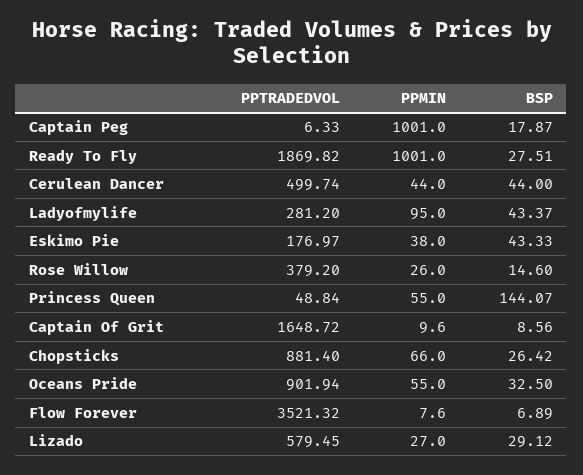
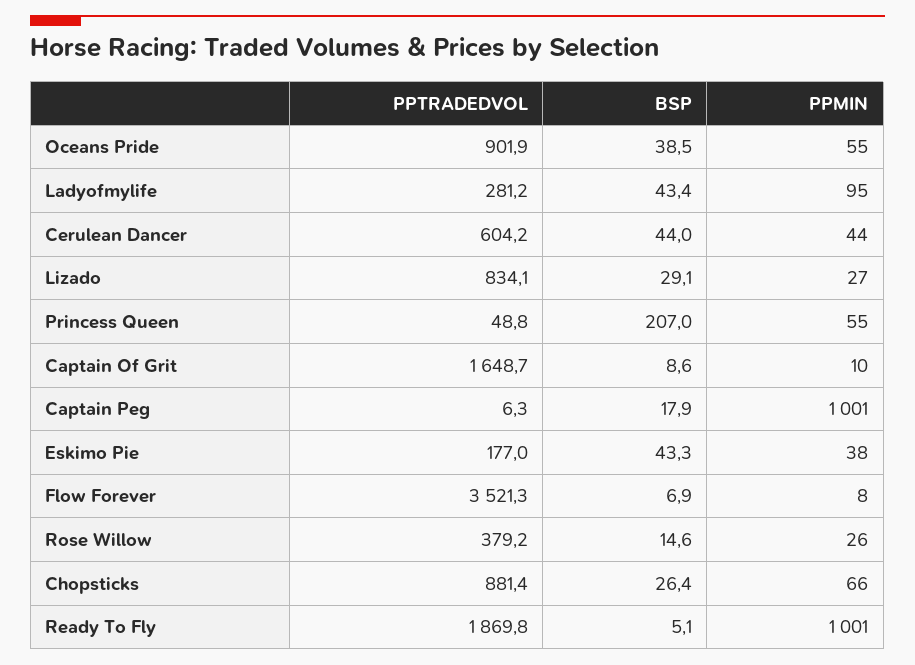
  {
    "PPTRADEDVOL": {
      "Captain Peg": 6.33,
      "Ready To Fly": 1869.82,
-     "Cerulean Dancer": 499.74,
+     "Cerulean Dancer": 604.2,
      "Ladyofmylife": 281.2,
      "Eskimo Pie": 176.97,
      "Rose Willow": 379.2,
      "Princess Queen": 48.84,
      "Captain Of Grit": 1648.72,
      "Chopsticks": 881.4,
      "Oceans Pride": 901.94,
      "Flow Forever": 3521.32,
-     "Lizado": 579.45
+     "Lizado": 834.1
    },
    "PPMIN": {
      "Captain Peg": 1001,
      "Ready To Fly": 1001,
      "Cerulean Dancer": 44,
      "Ladyofmylife": 95,
      "Eskimo Pie": 38,
      "Rose Willow": 26,
      "Princess Queen": 55,
      "Captain Of Grit": 9.6,
      "Chopsticks": 66,
      "Oceans Pride": 55,
      "Flow Forever": 7.6,
      "Lizado": 27
    },
    "BSP": {
      "Captain Peg": 17.87,
-     "Ready To Fly": 27.51,
+     "Ready To Fly": 5.1,
      "Cerulean Dancer": 44,
      "Ladyofmylife": 43.37,
      "Eskimo Pie": 43.33,
      "Rose Willow": 14.6,
-     "Princess Queen": 144.07,
+     "Princess Queen": 207,
      "Captain Of Grit": 8.56,
      "Chopsticks": 26.42,
-     "Oceans Pride": 32.5,
+     "Oceans Pride": 38.5,
      "Flow Forever": 6.89,
      "Lizado": 29.12
    }
  }

